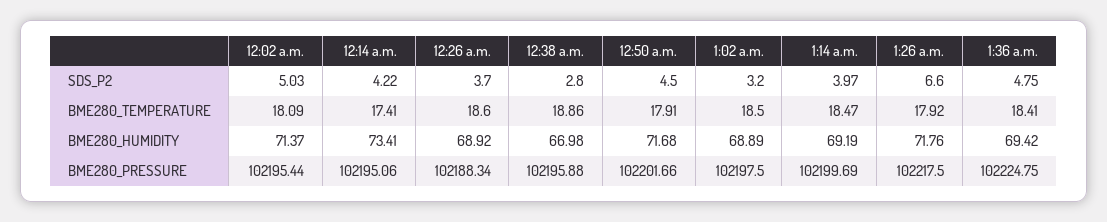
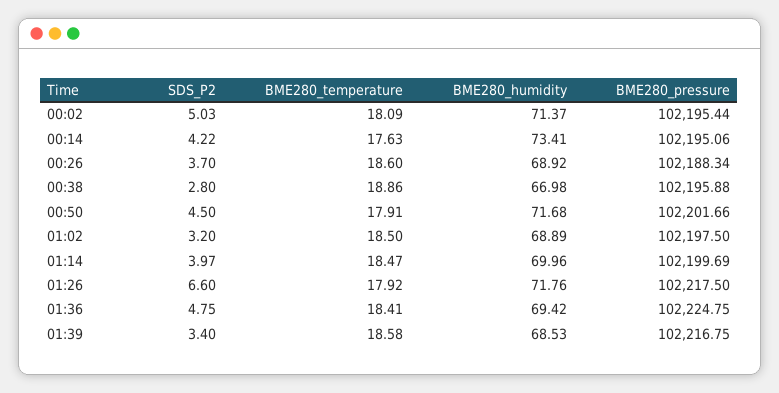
  {
    "12:02 a.m.": {
      "SDS_P2": 5.03,
      "BME280_TEMPERATURE": 18.09,
      "BME280_HUMIDITY": 71.37,
      "BME280_PRESSURE": 102195.44
    },
    "12:14 a.m.": {
      "SDS_P2": 4.22,
-     "BME280_TEMPERATURE": 17.41,
+     "BME280_TEMPERATURE": 17.63,
      "BME280_HUMIDITY": 73.41,
      "BME280_PRESSURE": 102195.06
    },
    "12:26 a.m.": {
      "SDS_P2": 3.7,
      "BME280_TEMPERATURE": 18.6,
      "BME280_HUMIDITY": 68.92,
      "BME280_PRESSURE": 102188.34
    },
    "12:38 a.m.": {
      "SDS_P2": 2.8,
      "BME280_TEMPERATURE": 18.86,
      "BME280_HUMIDITY": 66.98,
      "BME280_PRESSURE": 102195.88
    },
    "12:50 a.m.": {
      "SDS_P2": 4.5,
      "BME280_TEMPERATURE": 17.91,
      "BME280_HUMIDITY": 71.68,
      "BME280_PRESSURE": 102201.66
    },
    "1:02 a.m.": {
      "SDS_P2": 3.2,
      "BME280_TEMPERATURE": 18.5,
      "BME280_HUMIDITY": 68.89,
      "BME280_PRESSURE": 102197.5
    },
    "1:14 a.m.": {
      "SDS_P2": 3.97,
      "BME280_TEMPERATURE": 18.47,
-     "BME280_HUMIDITY": 69.19,
+     "BME280_HUMIDITY": 69.96,
      "BME280_PRESSURE": 102199.69
    },
    "1:26 a.m.": {
      "SDS_P2": 6.6,
      "BME280_TEMPERATURE": 17.92,
      "BME280_HUMIDITY": 71.76,
      "BME280_PRESSURE": 102217.5
    },
    "1:36 a.m.": {
      "SDS_P2": 4.75,
      "BME280_TEMPERATURE": 18.41,
      "BME280_HUMIDITY": 69.42,
      "BME280_PRESSURE": 102224.75
-   }
+   },
+   "01:39": {
+     "SDS_P2": 3.4,
+     "BME280_TEMPERATURE": 18.58,
+     "BME280_HUMIDITY": 68.53,
+     "BME280_PRESSURE": 102216.75
+   }
  }

